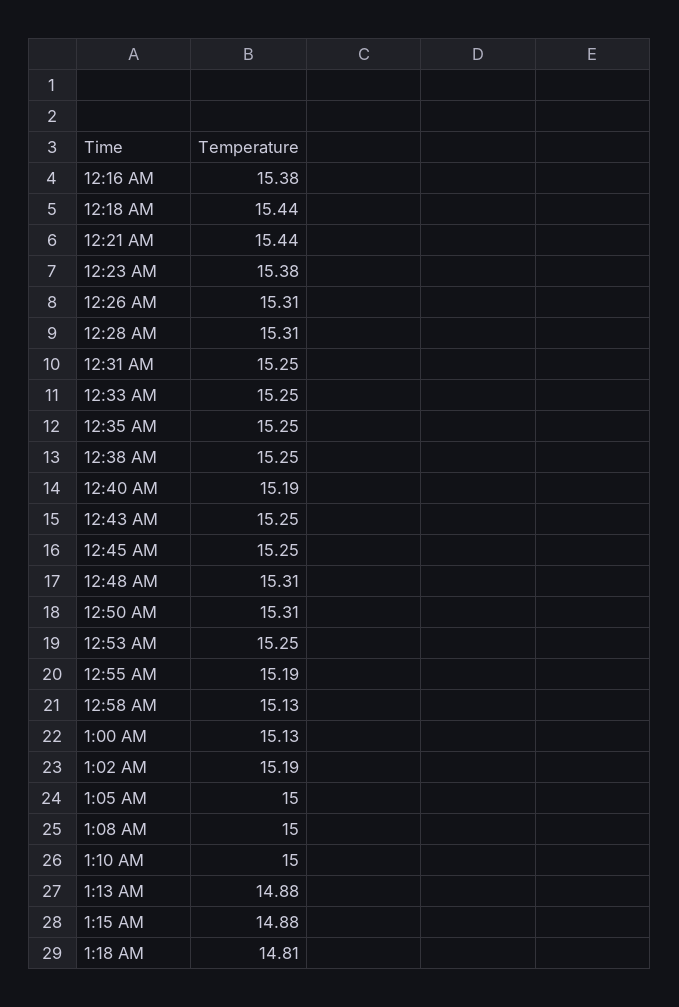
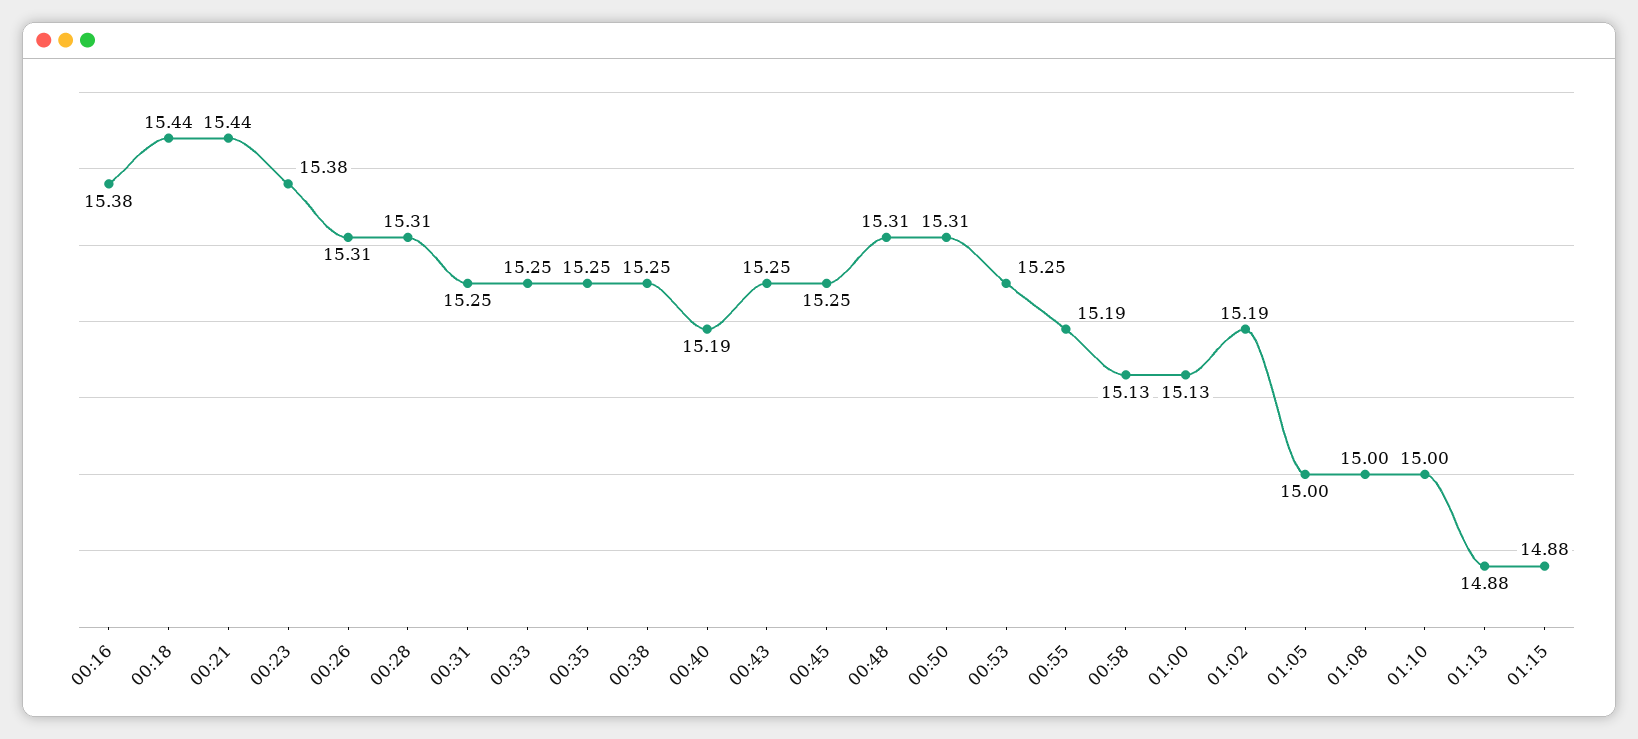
  {
    "12:16 AM": 15.38,
    "12:18 AM": 15.44,
    "12:21 AM": 15.44,
    "12:23 AM": 15.38,
    "12:26 AM": 15.31,
    "12:28 AM": 15.31,
    "12:31 AM": 15.25,
    "12:33 AM": 15.25,
    "12:35 AM": 15.25,
    "12:38 AM": 15.25,
    "12:40 AM": 15.19,
    "12:43 AM": 15.25,
    "12:45 AM": 15.25,
    "12:48 AM": 15.31,
    "12:50 AM": 15.31,
    "12:53 AM": 15.25,
    "12:55 AM": 15.19,
    "12:58 AM": 15.13,
    "1:00 AM": 15.13,
    "1:02 AM": 15.19,
    "1:05 AM": 15,
    "1:08 AM": 15,
    "1:10 AM": 15,
    "1:13 AM": 14.88,
-   "1:15 AM": 14.88,
+   "1:15 AM": 14.88
-   "1:18 AM": 14.81
  }

